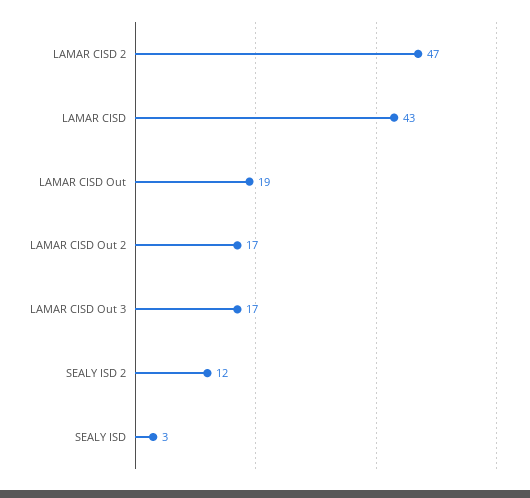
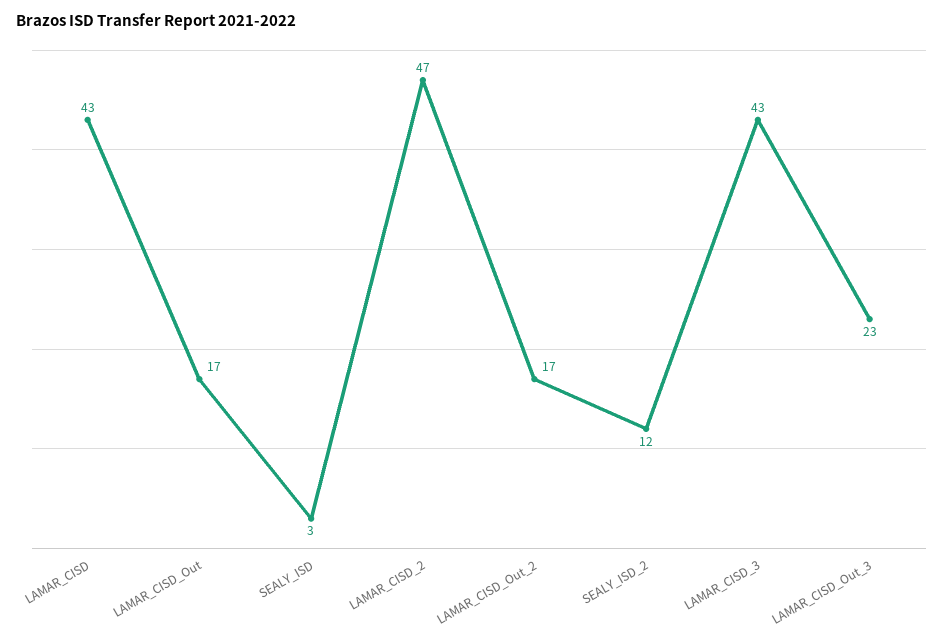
  {
    "LAMAR CISD 2": 47,
    "LAMAR CISD": 43,
-   "LAMAR CISD Out": 19,
+   "LAMAR CISD Out": 17,
    "LAMAR CISD Out 2": 17,
-   "LAMAR CISD Out 3": 17,
+   "LAMAR CISD Out 3": 23,
    "SEALY ISD 2": 12,
-   "SEALY ISD": 3
+   "SEALY ISD": 3,
+   "LAMAR_CISD_3": 43
  }

